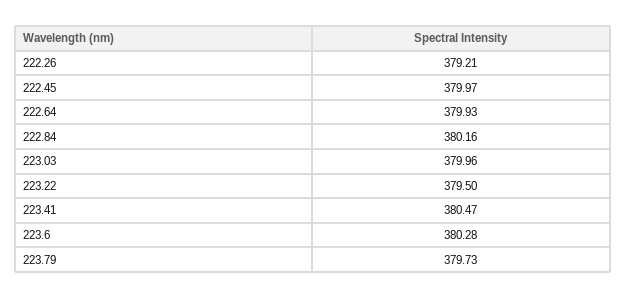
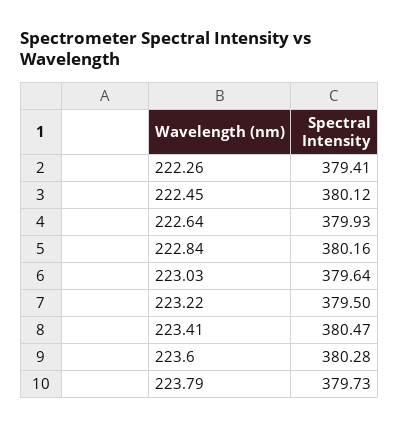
  {
-   "222.26": 379.21,
+   "222.26": 379.41,
-   "222.45": 379.97,
+   "222.45": 380.12,
    "222.64": 379.93,
    "222.84": 380.16,
-   "223.03": 379.96,
+   "223.03": 379.64,
    "223.22": 379.5,
    "223.41": 380.47,
    "223.6": 380.28,
    "223.79": 379.73
  }

